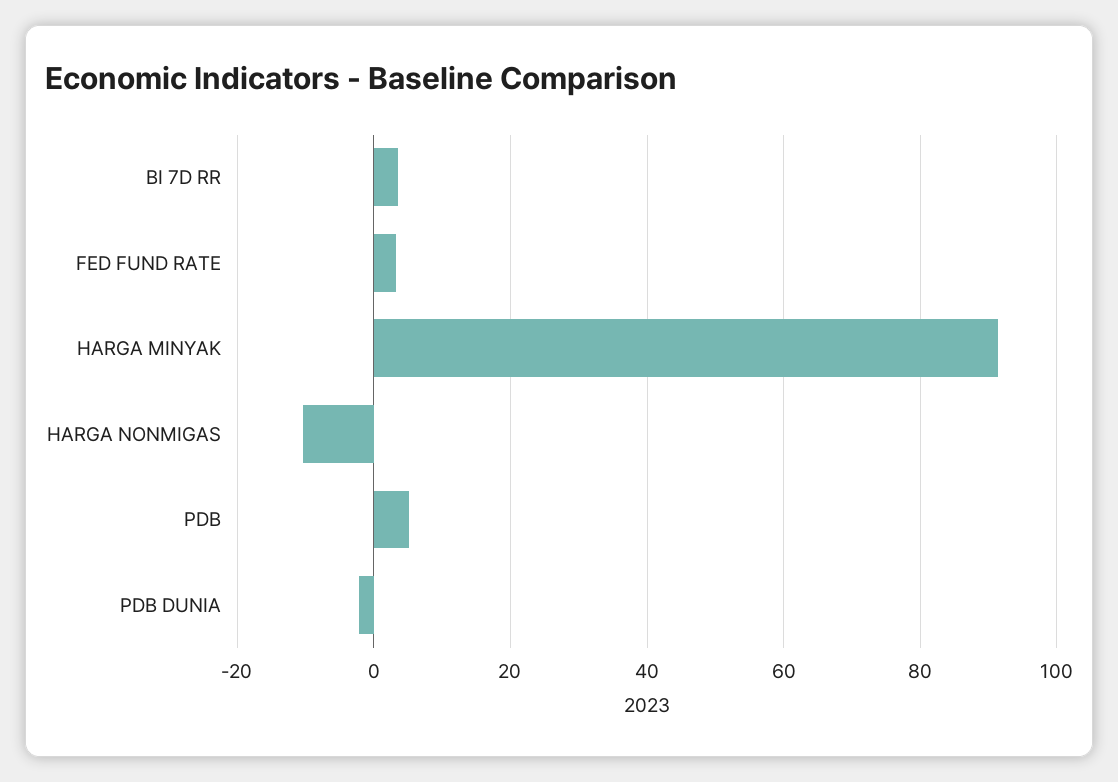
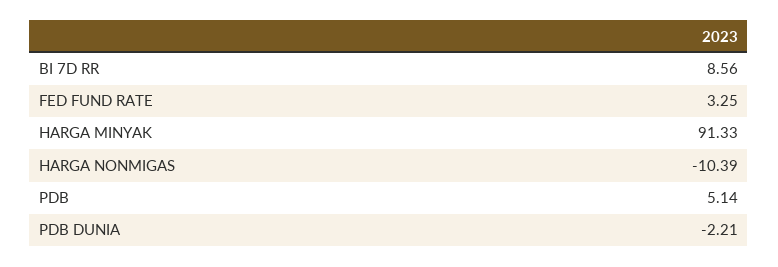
  {
-   "BI 7D RR": 4,
+   "BI 7D RR": 8.56,
    "FED FUND RATE": 3.25,
    "HARGA MINYAK": 91.33,
    "HARGA NONMIGAS": -10.39,
    "PDB": 5.14,
    "PDB DUNIA": -2.21
  }

